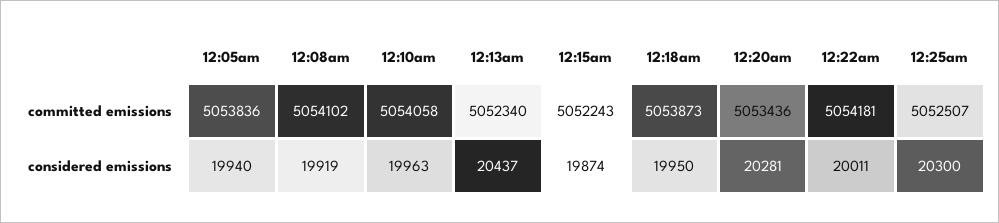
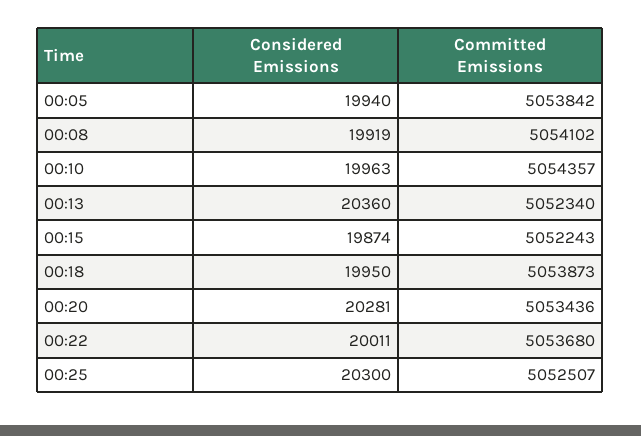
  {
    "12:05am": {
-     "committed emissions": 5053836,
+     "committed emissions": 5053842,
      "considered emissions": 19940
    },
    "12:08am": {
      "committed emissions": 5054102,
      "considered emissions": 19919
    },
    "12:10am": {
-     "committed emissions": 5054058,
+     "committed emissions": 5054357,
      "considered emissions": 19963
    },
    "12:13am": {
      "committed emissions": 5052340,
-     "considered emissions": 20437
+     "considered emissions": 20360
    },
    "12:15am": {
      "committed emissions": 5052243,
      "considered emissions": 19874
    },
    "12:18am": {
      "committed emissions": 5053873,
      "considered emissions": 19950
    },
    "12:20am": {
      "committed emissions": 5053436,
      "considered emissions": 20281
    },
    "12:22am": {
-     "committed emissions": 5054181,
+     "committed emissions": 5053680,
      "considered emissions": 20011
    },
    "12:25am": {
      "committed emissions": 5052507,
      "considered emissions": 20300
    }
  }

